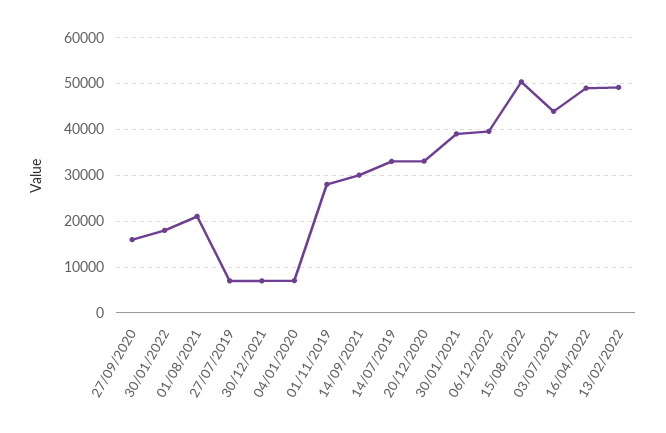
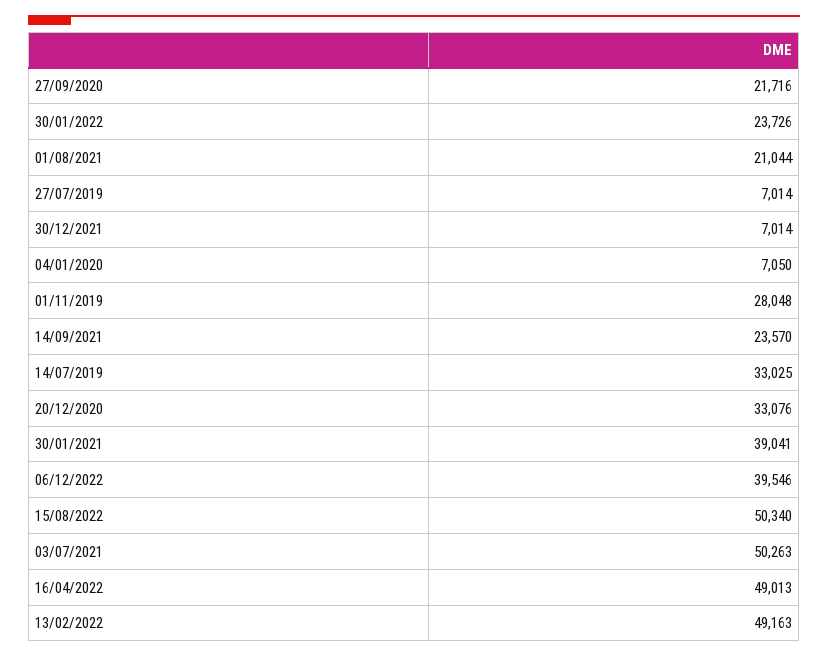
  {
-   "27/09/2020": 16000,
+   "27/09/2020": 21716,
-   "30/01/2022": 18000,
+   "30/01/2022": 23726,
    "01/08/2021": 21044,
    "27/07/2019": 7014,
    "30/12/2021": 7014,
    "04/01/2020": 7050,
    "01/11/2019": 28048,
-   "14/09/2021": 30000,
+   "14/09/2021": 23570,
    "14/07/2019": 33025,
    "20/12/2020": 33076,
    "30/01/2021": 39041,
    "06/12/2022": 39546,
    "15/08/2022": 50340,
-   "03/07/2021": 44000,
+   "03/07/2021": 50263,
    "16/04/2022": 49013,
    "13/02/2022": 49163
  }

